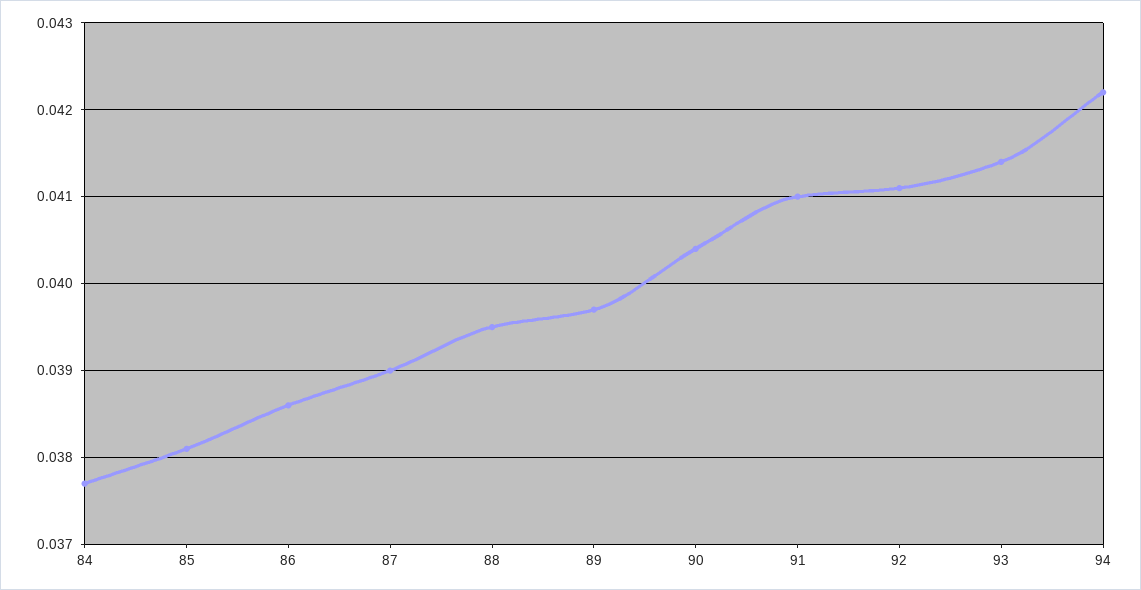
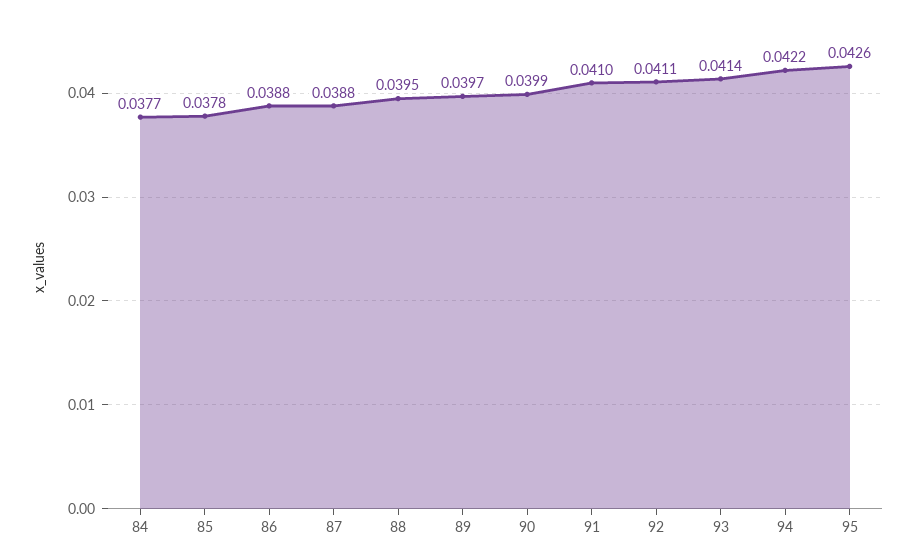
  {
    "84": 0.0377,
-   "85": 0.0381,
+   "85": 0.0378,
-   "86": 0.0386,
+   "86": 0.0388,
-   "87": 0.039,
+   "87": 0.0388,
    "88": 0.0395,
    "89": 0.0397,
-   "90": 0.0404,
+   "90": 0.0399,
    "91": 0.041,
    "92": 0.0411,
    "93": 0.0414,
-   "94": 0.0422
+   "94": 0.0422,
+   "95": 0.0426
  }

